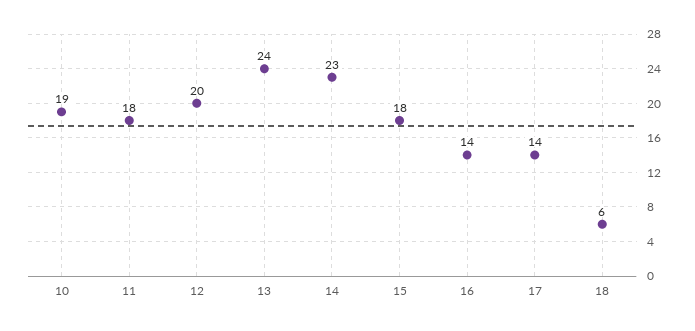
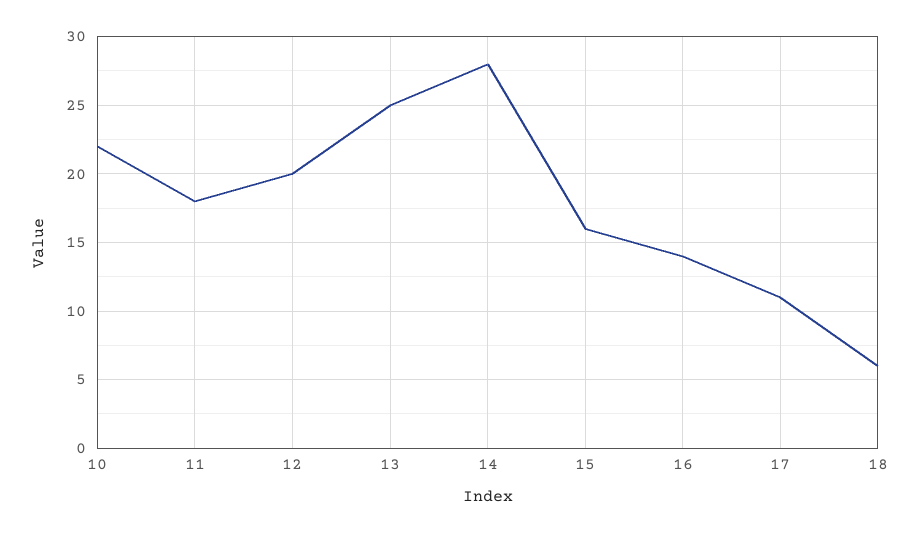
  {
-   "10": 19,
+   "10": 22,
    "11": 18,
    "12": 20,
-   "13": 24,
+   "13": 25,
-   "14": 23,
+   "14": 28,
-   "15": 18,
+   "15": 16,
    "16": 14,
-   "17": 14,
+   "17": 11,
    "18": 6
  }

